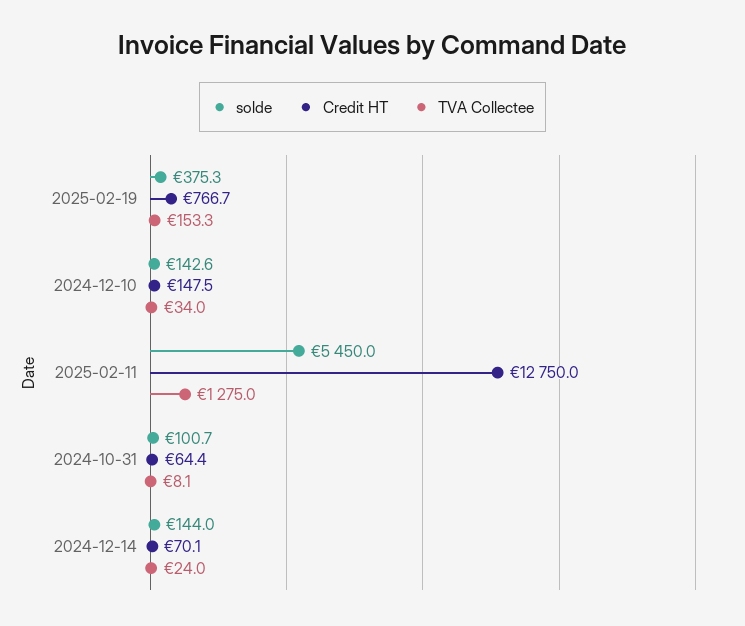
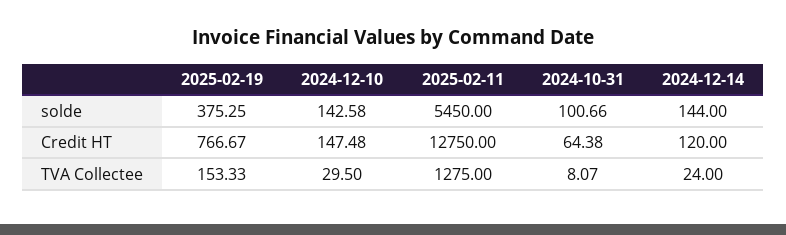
  {
    "solde": {
      "2025-02-19": 375.25,
      "2024-12-10": 142.58,
      "2025-02-11": 5450,
      "2024-10-31": 100.66,
      "2024-12-14": 144
    },
    "Credit HT": {
      "2025-02-19": 766.67,
      "2024-12-10": 147.48,
      "2025-02-11": 12750,
      "2024-10-31": 64.38,
-     "2024-12-14": 70.1
+     "2024-12-14": 120
    },
    "TVA Collectee": {
      "2025-02-19": 153.33,
-     "2024-12-10": 34,
+     "2024-12-10": 29.5,
      "2025-02-11": 1275,
      "2024-10-31": 8.07,
      "2024-12-14": 24
    }
  }

